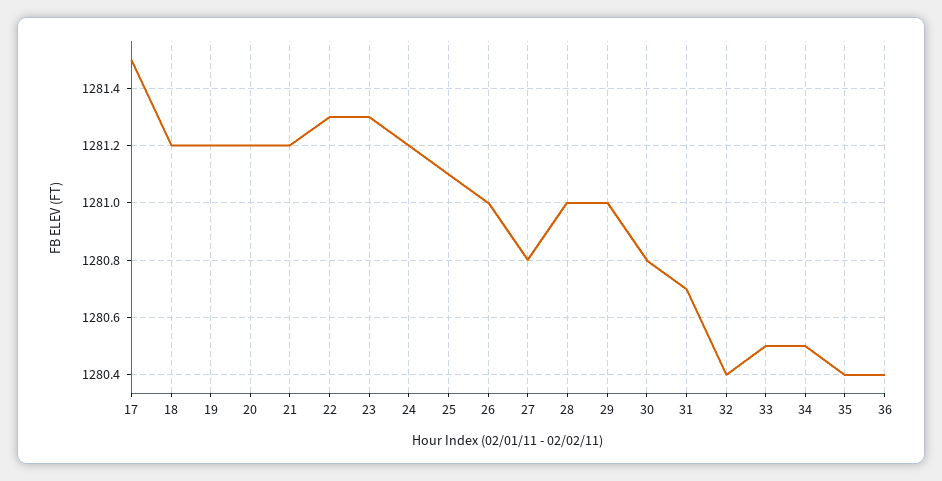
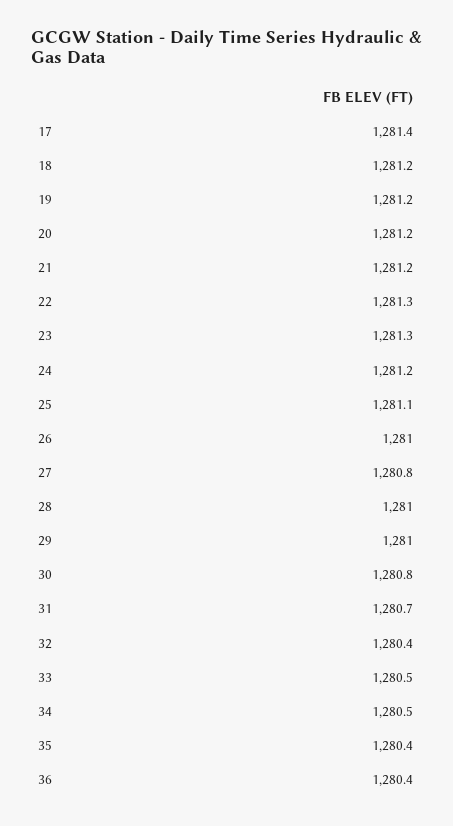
  {
-   "17": 1281.5,
+   "17": 1281.4,
    "18": 1281.2,
    "19": 1281.2,
    "20": 1281.2,
    "21": 1281.2,
    "22": 1281.3,
    "23": 1281.3,
    "24": 1281.2,
    "25": 1281.1,
    "26": 1281,
    "27": 1280.8,
    "28": 1281,
    "29": 1281,
    "30": 1280.8,
    "31": 1280.7,
    "32": 1280.4,
    "33": 1280.5,
    "34": 1280.5,
    "35": 1280.4,
    "36": 1280.4
  }

